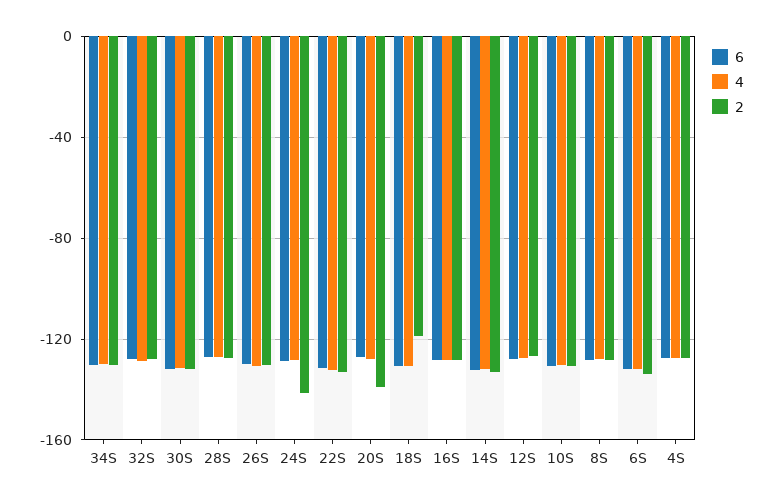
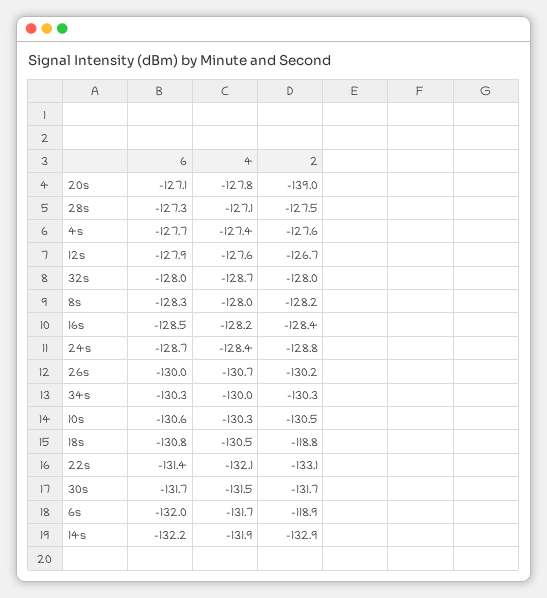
  {
    "6": {
      "34S": -130.3,
      "32S": -128,
      "30S": -131.7,
      "28S": -127.3,
      "26S": -130,
      "24S": -128.7,
      "22S": -131.4,
      "20S": -127.1,
      "18S": -130.8,
      "16S": -128.5,
      "14S": -132.2,
      "12S": -127.9,
      "10S": -130.6,
      "8S": -128.3,
      "6S": -132,
      "4S": -127.7
    },
    "4": {
      "34S": -130,
      "32S": -128.7,
      "30S": -131.5,
      "28S": -127.1,
      "26S": -130.7,
      "24S": -128.4,
      "22S": -132.1,
      "20S": -127.8,
      "18S": -130.5,
      "16S": -128.2,
      "14S": -131.9,
      "12S": -127.6,
      "10S": -130.3,
      "8S": -128,
      "6S": -131.7,
      "4S": -127.4
    },
    "2": {
      "34S": -130.3,
      "32S": -128,
      "30S": -131.7,
      "28S": -127.5,
      "26S": -130.2,
-     "24S": -140,
+     "24S": -128.8,
      "22S": -133.1,
      "20S": -139,
      "18S": -118.8,
      "16S": -128.4,
      "14S": -132.9,
      "12S": -126.7,
      "10S": -130.5,
      "8S": -128.2,
-     "6S": -135,
+     "6S": -118.9,
      "4S": -127.6
    }
  }

